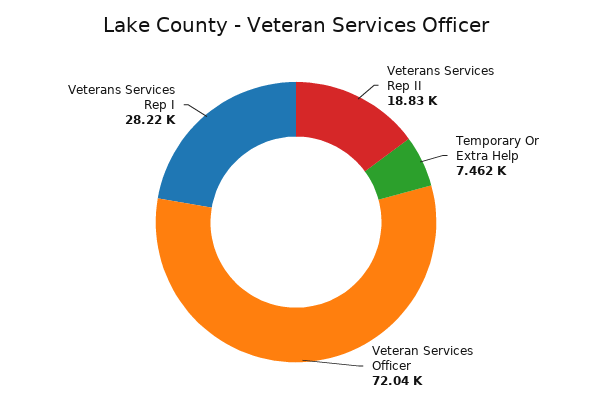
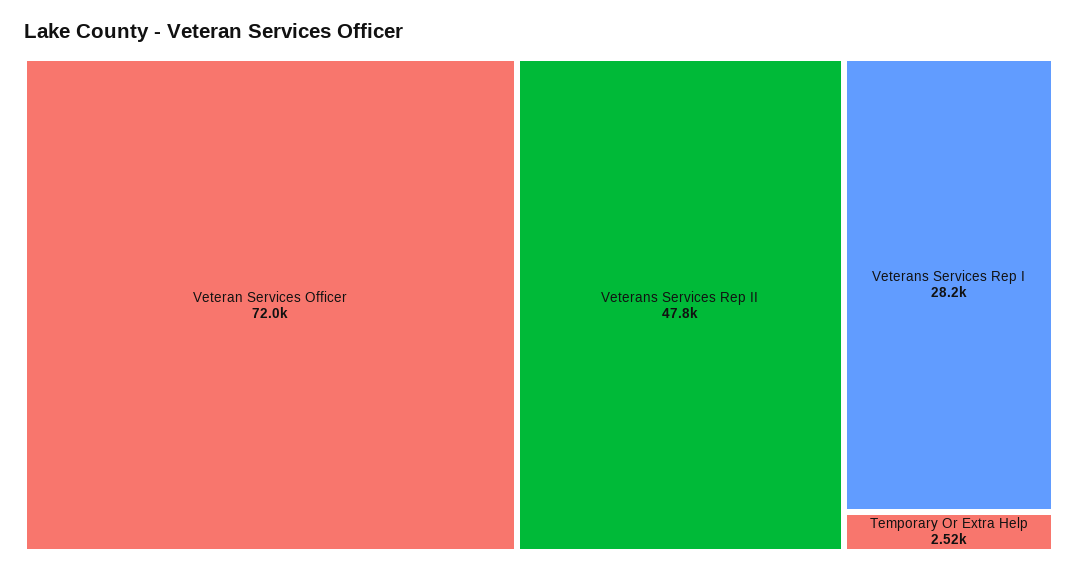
  {
-   "Veterans Services Rep II": 18830,
+   "Veterans Services Rep II": 47800,
-   "Temporary Or Extra Help": 7462,
+   "Temporary Or Extra Help": 2520,
    "Veteran Services Officer": 72040,
    "Veterans Services Rep I": 28220
  }

